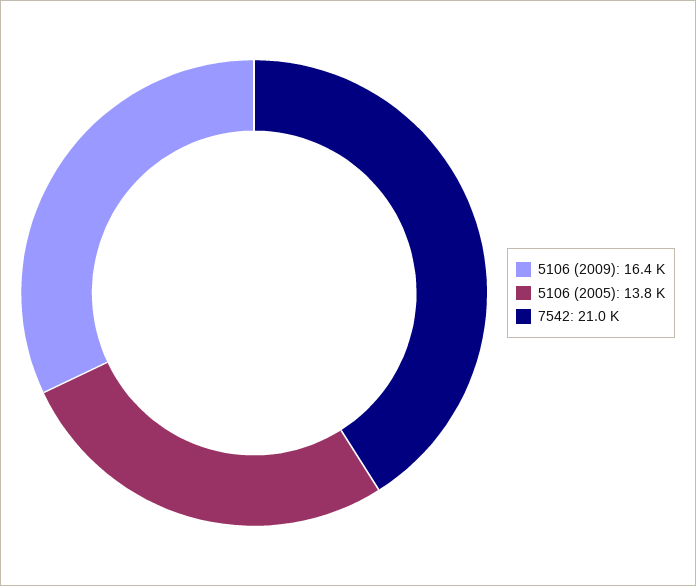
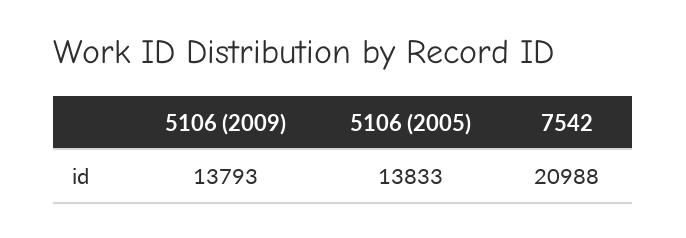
  {
-   "5106 (2009)": 16400,
+   "5106 (2009)": 13793,
    "5106 (2005)": 13833,
    "7542": 20988
  }

